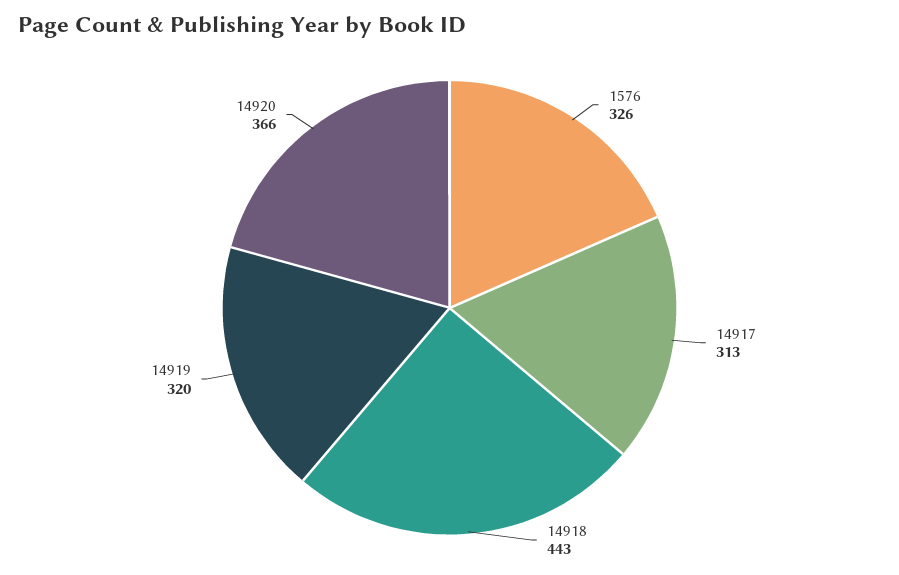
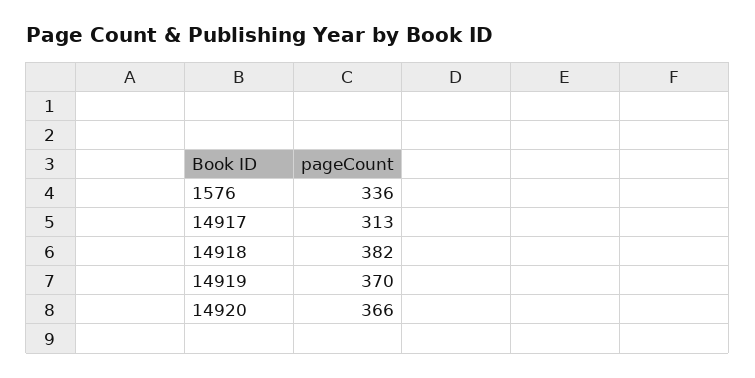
  {
-   "1576": 326,
+   "1576": 336,
    "14917": 313,
-   "14918": 443,
+   "14918": 382,
-   "14919": 320,
+   "14919": 370,
    "14920": 366
  }

